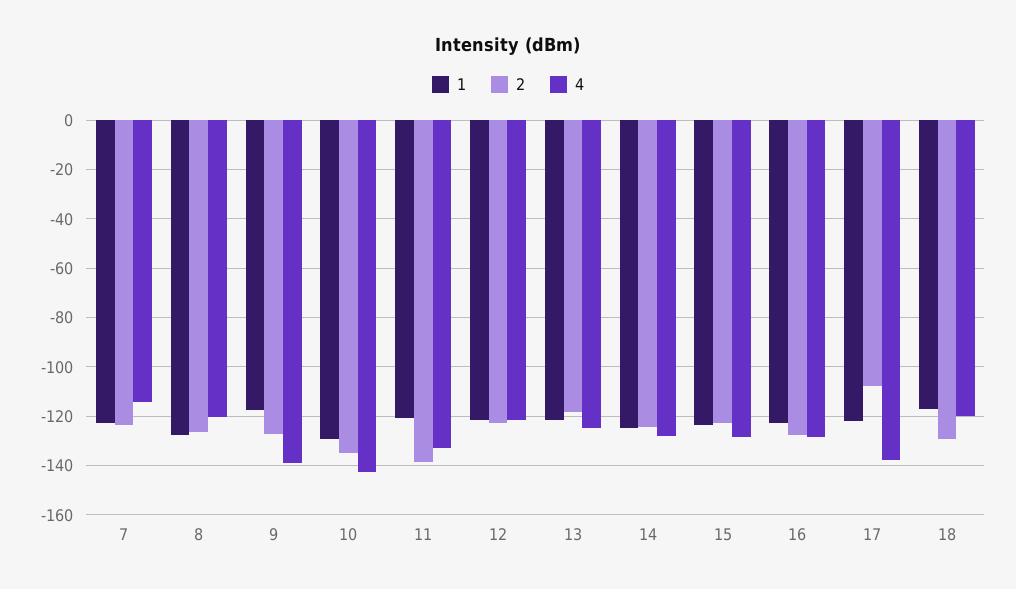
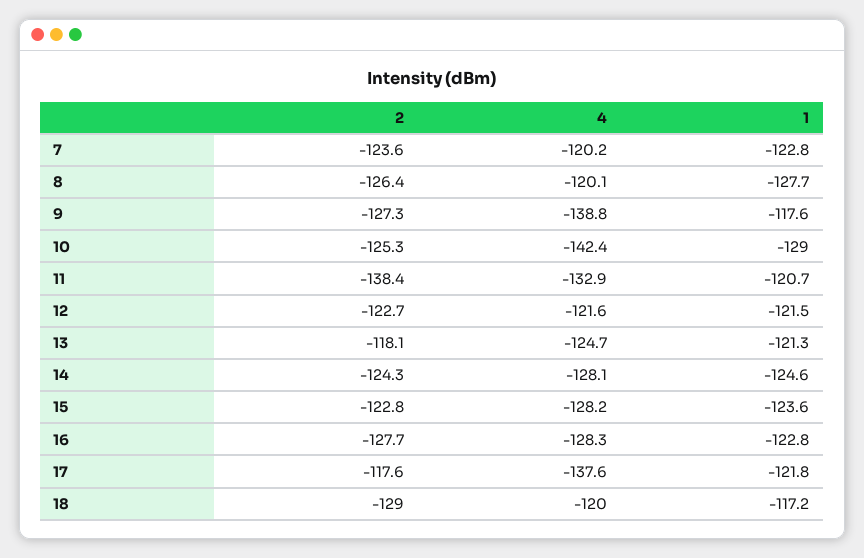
  {
    "1": {
      "7": -122.8,
      "8": -127.7,
      "9": -117.6,
      "10": -129,
      "11": -120.7,
      "12": -121.5,
      "13": -121.3,
      "14": -124.6,
      "15": -123.6,
      "16": -122.8,
      "17": -121.8,
      "18": -117.2
    },
    "2": {
      "7": -123.6,
      "8": -126.4,
      "9": -127.3,
-     "10": -135,
+     "10": -125.3,
      "11": -138.4,
      "12": -122.7,
      "13": -118.1,
      "14": -124.3,
      "15": -122.8,
      "16": -127.7,
-     "17": -107.5,
+     "17": -117.6,
      "18": -129
    },
    "4": {
-     "7": -115,
+     "7": -120.2,
      "8": -120.1,
      "9": -138.8,
      "10": -142.4,
      "11": -132.9,
      "12": -121.6,
      "13": -124.7,
      "14": -128.1,
      "15": -128.2,
      "16": -128.3,
      "17": -137.6,
      "18": -120
    }
  }

